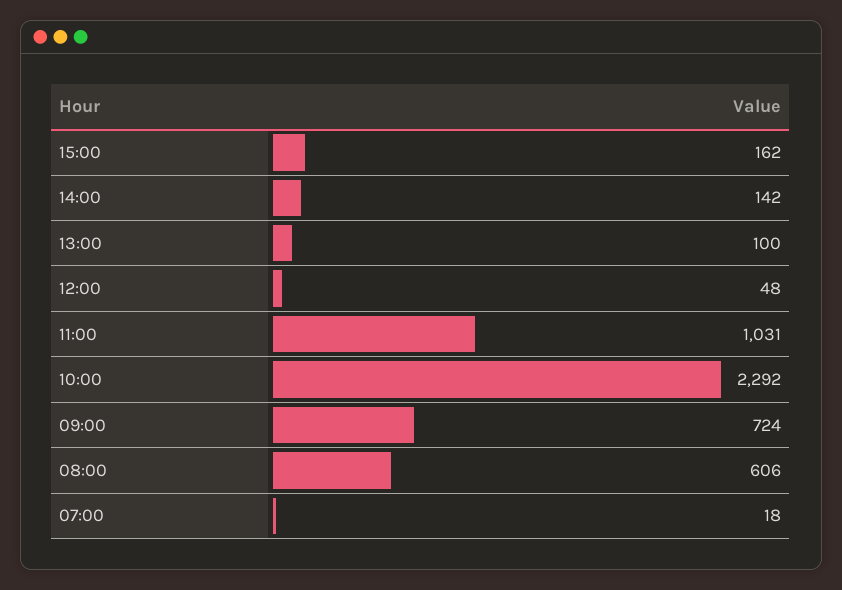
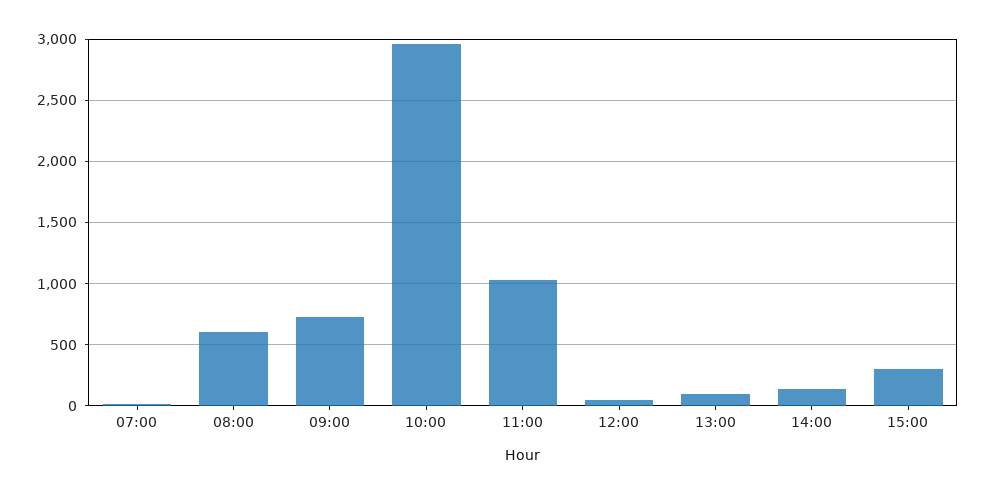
  {
-   "15:00": 162,
+   "15:00": 300,
    "14:00": 142,
    "13:00": 100,
    "12:00": 48,
    "11:00": 1031,
-   "10:00": 2292,
+   "10:00": 2950,
    "09:00": 724,
    "08:00": 606,
    "07:00": 18
  }

